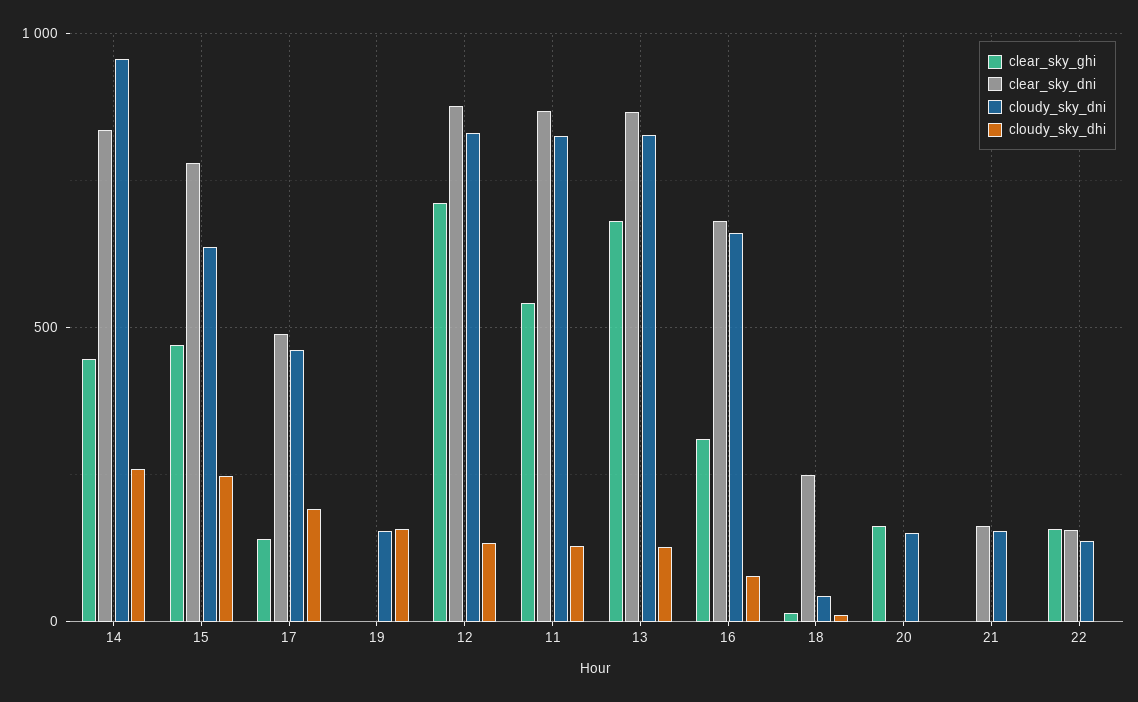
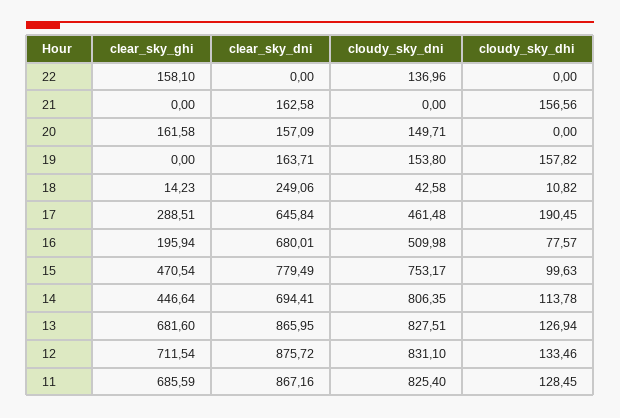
  {
    "clear_sky_ghi": {
      "14": 446.64,
      "15": 470.54,
-     "17": 150,
+     "17": 288.51,
      "19": 0,
      "12": 711.54,
-     "11": 550,
+     "11": 685.59,
      "13": 681.6,
-     "16": 300,
+     "16": 195.94,
      "18": 14.23,
      "20": 161.58,
      "21": 0,
      "22": 158.1
    },
    "clear_sky_dni": {
-     "14": 850,
+     "14": 694.41,
      "15": 779.49,
-     "17": 500,
+     "17": 645.84,
-     "19": 0,
+     "19": 163.71,
      "12": 875.72,
      "11": 867.16,
      "13": 865.95,
      "16": 680.01,
      "18": 249.06,
-     "20": 0,
+     "20": 157.09,
      "21": 162.58,
-     "22": 150
+     "22": 0
    },
    "cloudy_sky_dni": {
-     "14": 950,
+     "14": 806.35,
-     "15": 650,
+     "15": 753.17,
      "17": 461.48,
      "19": 153.8,
      "12": 831.1,
      "11": 825.4,
      "13": 827.51,
-     "16": 650,
+     "16": 509.98,
      "18": 42.58,
      "20": 149.71,
-     "21": 150,
+     "21": 0,
      "22": 136.96
    },
    "cloudy_sky_dhi": {
-     "14": 250,
+     "14": 113.78,
-     "15": 250,
+     "15": 99.63,
      "17": 190.45,
      "19": 157.82,
      "12": 133.46,
      "11": 128.45,
      "13": 126.94,
      "16": 77.57,
      "18": 10.82,
      "20": 0,
-     "21": 0,
+     "21": 156.56,
      "22": 0
    }
  }

